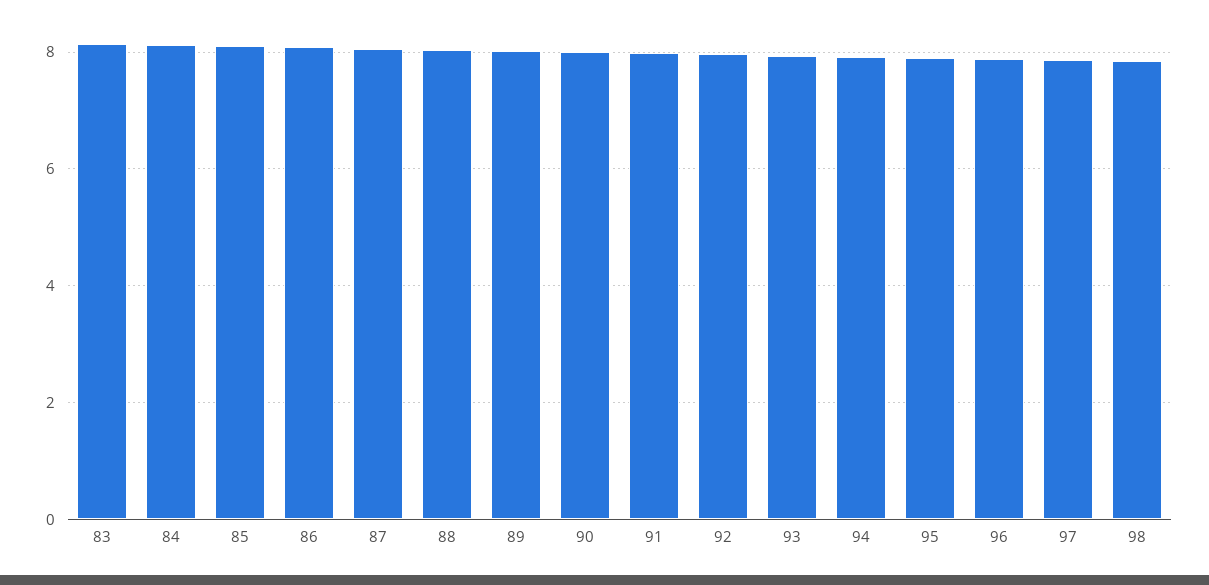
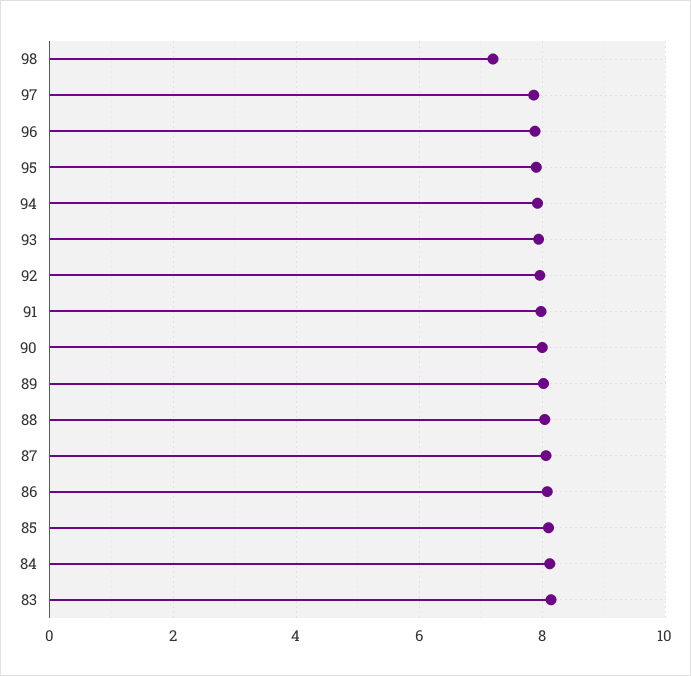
  {
    "83": 8.2,
    "84": 8.2,
    "85": 8.2,
    "86": 8,
    "87": 8,
    "88": 8,
    "89": 8,
    "90": 8,
    "91": 8,
    "92": 8,
    "93": 8,
    "94": 8,
    "95": 8,
    "96": 7.8,
    "97": 7.8,
-   "98": 7.8
+   "98": 7.2
  }

